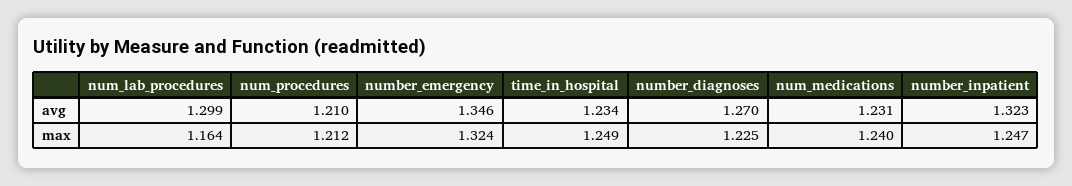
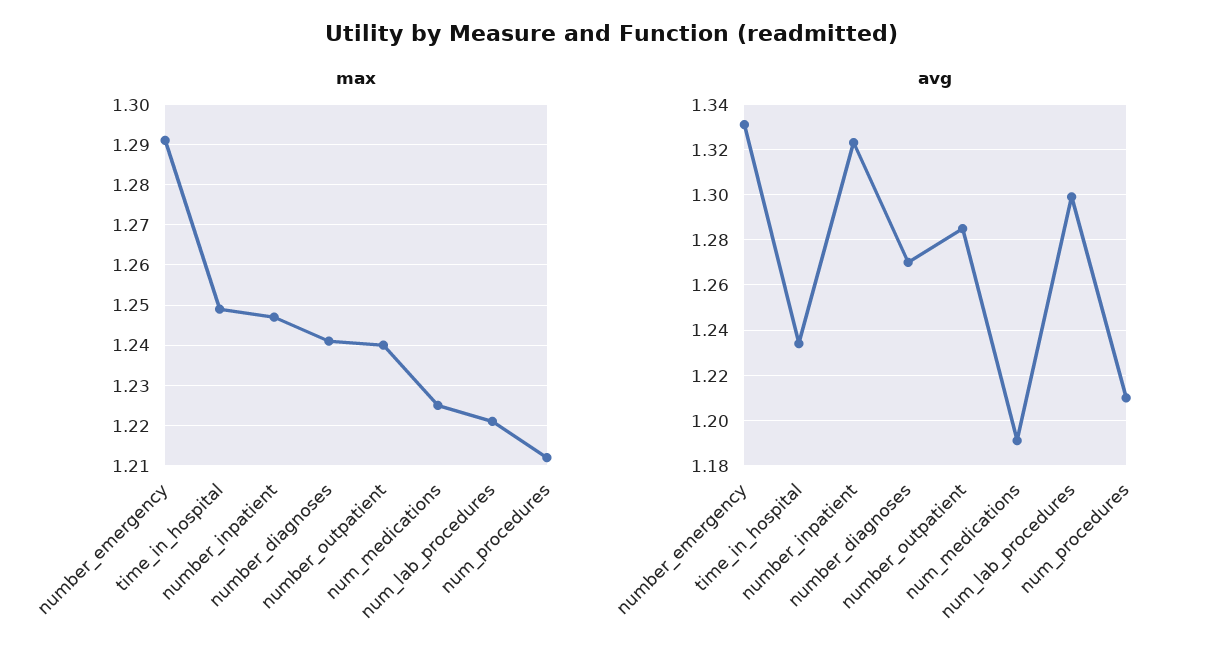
  {
    "avg": {
      "num_lab_procedures": 1.299,
      "num_procedures": 1.21,
-     "number_emergency": 1.346,
+     "number_emergency": 1.33,
      "time_in_hospital": 1.234,
      "number_diagnoses": 1.27,
-     "num_medications": 1.231,
+     "num_medications": 1.19,
-     "number_inpatient": 1.323
+     "number_inpatient": 1.323,
+     "number_outpatient": 1.285
    },
    "max": {
-     "num_lab_procedures": 1.164,
+     "num_lab_procedures": 1.22,
      "num_procedures": 1.212,
-     "number_emergency": 1.324,
+     "number_emergency": 1.29,
      "time_in_hospital": 1.249,
-     "number_diagnoses": 1.225,
+     "number_diagnoses": 1.24,
-     "num_medications": 1.24,
+     "num_medications": 1.225,
-     "number_inpatient": 1.247
+     "number_inpatient": 1.247,
+     "number_outpatient": 1.24
    }
  }

